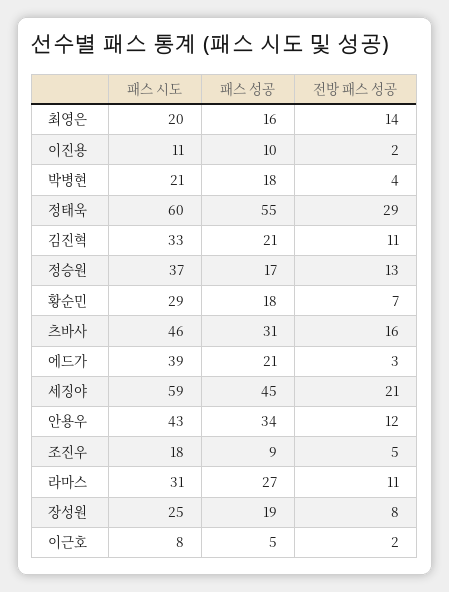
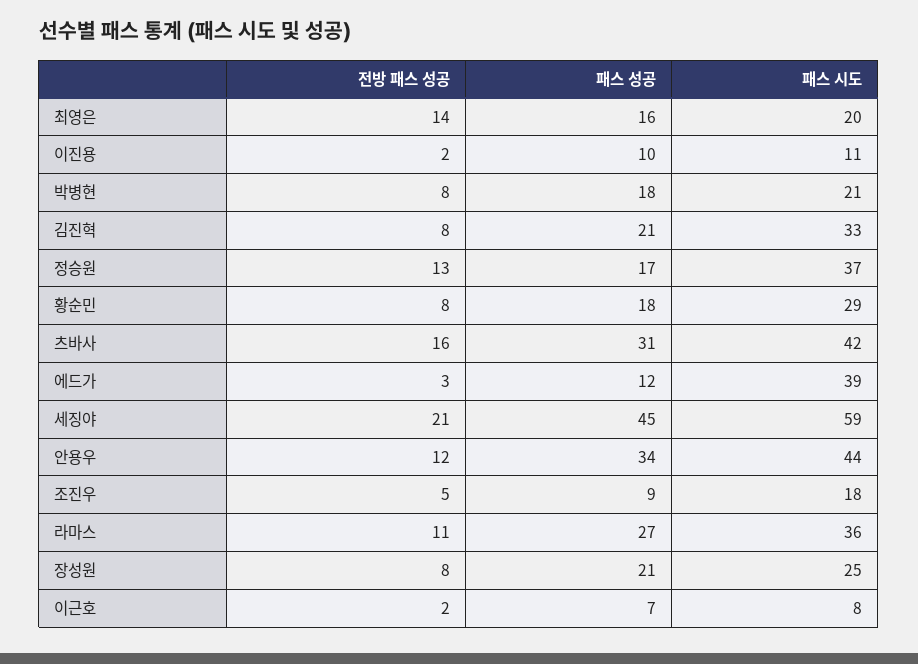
  {
    "패스 시도": {
      "최영은": 20,
      "이진용": 11,
      "박병현": 21,
-     "정태욱": 60,
      "김진혁": 33,
      "정승원": 37,
      "황순민": 29,
-     "츠바사": 46,
+     "츠바사": 42,
      "에드가": 39,
      "세징야": 59,
-     "안용우": 43,
+     "안용우": 44,
      "조진우": 18,
-     "라마스": 31,
+     "라마스": 36,
      "장성원": 25,
      "이근호": 8
    },
    "패스 성공": {
      "최영은": 16,
      "이진용": 10,
      "박병현": 18,
-     "정태욱": 55,
      "김진혁": 21,
      "정승원": 17,
      "황순민": 18,
      "츠바사": 31,
-     "에드가": 21,
+     "에드가": 12,
      "세징야": 45,
      "안용우": 34,
      "조진우": 9,
      "라마스": 27,
-     "장성원": 19,
+     "장성원": 21,
-     "이근호": 5
+     "이근호": 7
    },
    "전방 패스 성공": {
      "최영은": 14,
      "이진용": 2,
-     "박병현": 4,
+     "박병현": 8,
-     "정태욱": 29,
-     "김진혁": 11,
+     "김진혁": 8,
      "정승원": 13,
-     "황순민": 7,
+     "황순민": 8,
      "츠바사": 16,
      "에드가": 3,
      "세징야": 21,
      "안용우": 12,
      "조진우": 5,
      "라마스": 11,
      "장성원": 8,
      "이근호": 2
    }
  }

